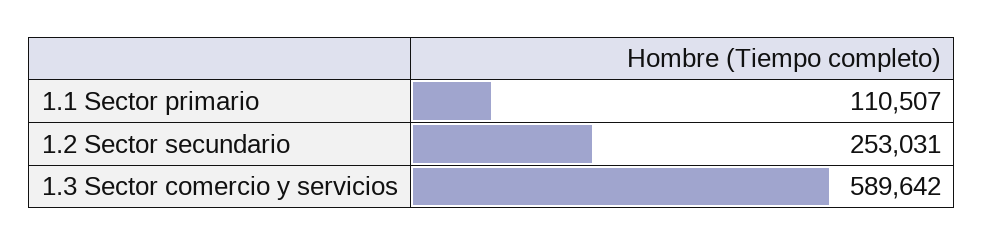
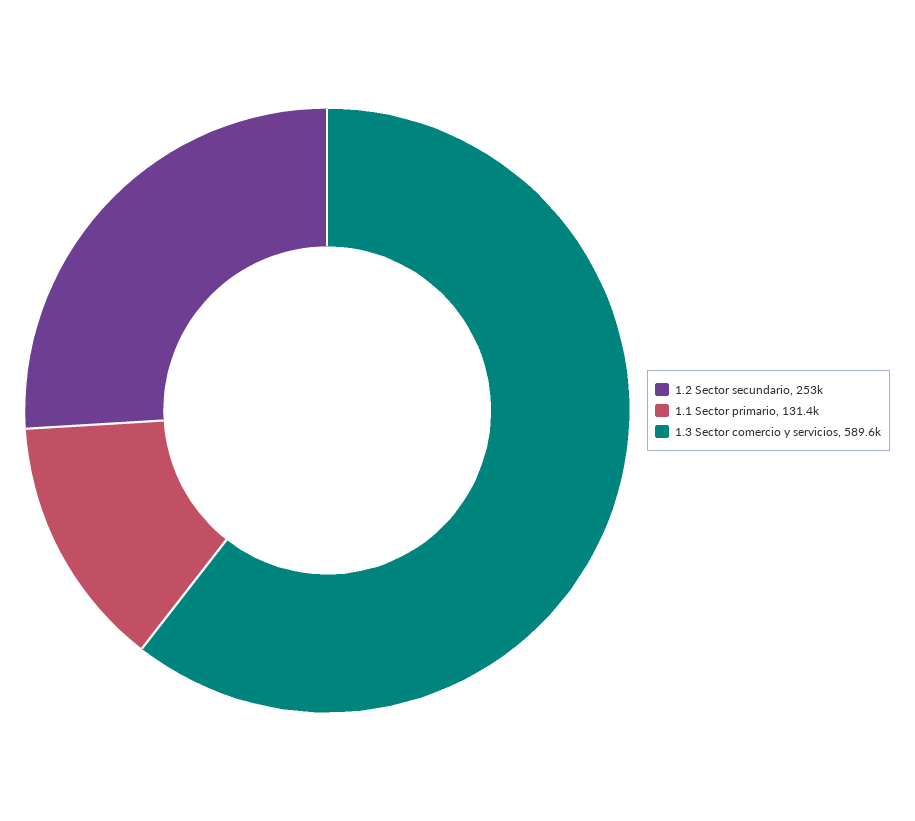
  {
-   "1.1 Sector primario": 110507,
+   "1.1 Sector primario": 131400,
    "1.2 Sector secundario": 253031,
    "1.3 Sector comercio y servicios": 589642
  }

